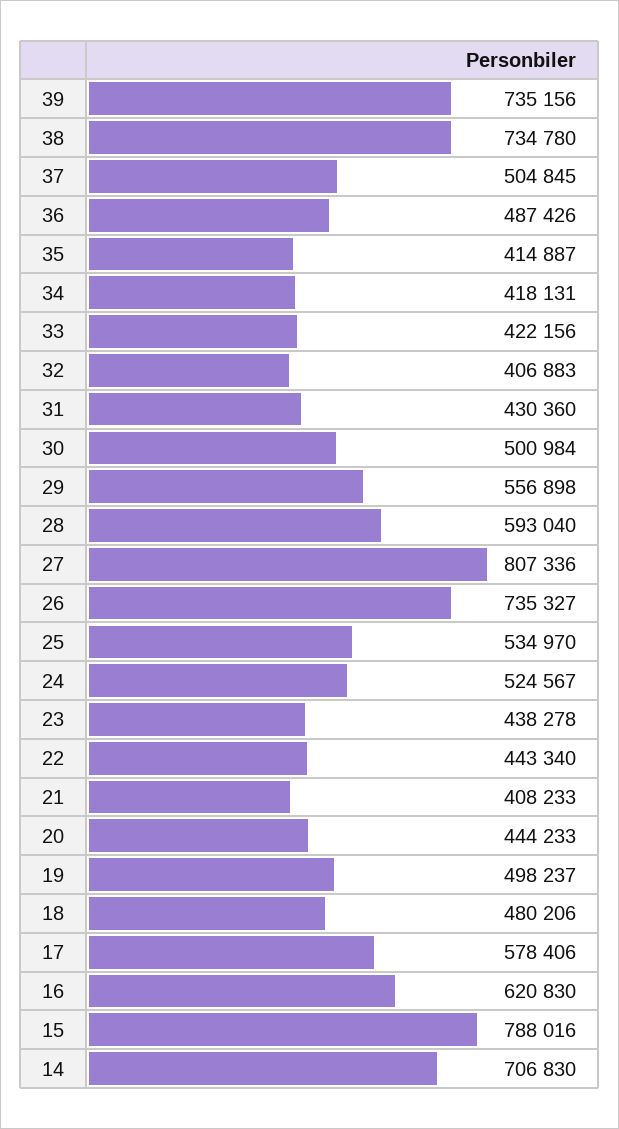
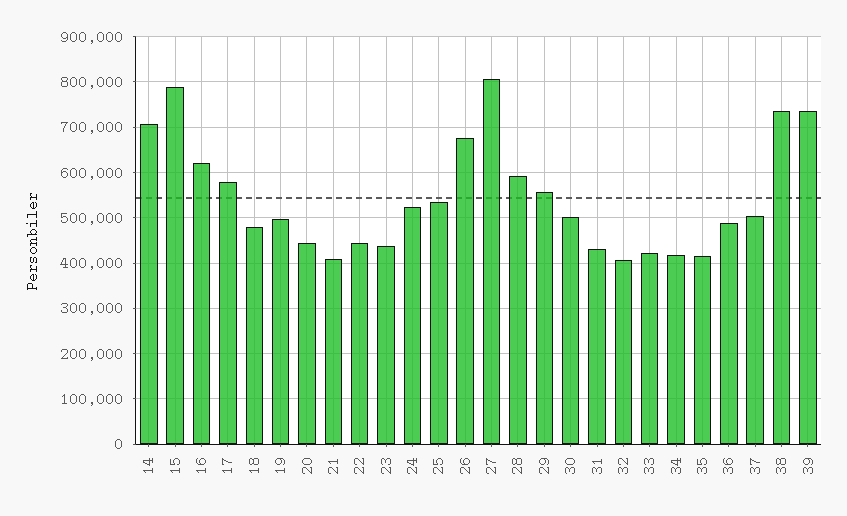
  {
    "39": 735156,
    "38": 734780,
    "37": 504845,
    "36": 487426,
    "35": 414887,
    "34": 418131,
    "33": 422156,
    "32": 406883,
    "31": 430360,
    "30": 500984,
    "29": 556898,
    "28": 593040,
    "27": 807336,
-   "26": 735327,
+   "26": 680000,
    "25": 534970,
    "24": 524567,
    "23": 438278,
    "22": 443340,
    "21": 408233,
    "20": 444233,
    "19": 498237,
    "18": 480206,
    "17": 578406,
    "16": 620830,
    "15": 788016,
    "14": 706830
  }

